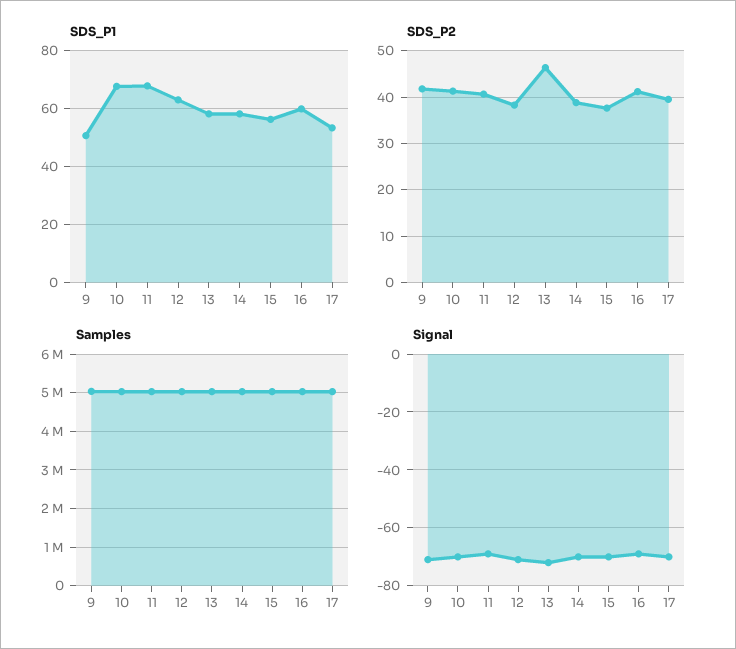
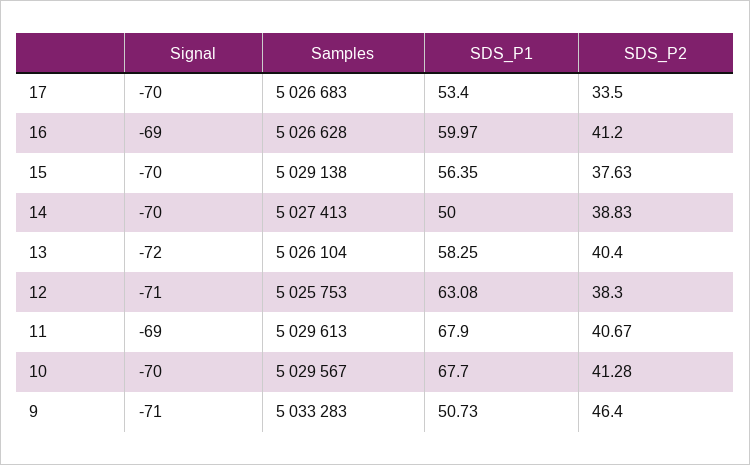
  {
    "SDS_P1": {
      "9": 50.73,
      "10": 67.7,
      "11": 67.9,
      "12": 63.08,
      "13": 58.25,
-     "14": 57.5,
+     "14": 50,
      "15": 56.35,
      "16": 59.97,
      "17": 53.4
    },
    "SDS_P2": {
-     "9": 42,
+     "9": 46.4,
      "10": 41.28,
      "11": 40.67,
      "12": 38.3,
-     "13": 46,
+     "13": 40.4,
      "14": 38.83,
      "15": 37.63,
      "16": 41.2,
-     "17": 40
+     "17": 33.5
    },
    "Samples": {
      "9": 5033283,
      "10": 5029567,
      "11": 5029613,
      "12": 5025753,
      "13": 5026104,
      "14": 5027413,
      "15": 5029138,
      "16": 5026628,
      "17": 5026683
    },
    "Signal": {
      "9": -71,
      "10": -70,
      "11": -69,
      "12": -71,
      "13": -72,
      "14": -70,
      "15": -70,
      "16": -69,
      "17": -70
    }
  }

